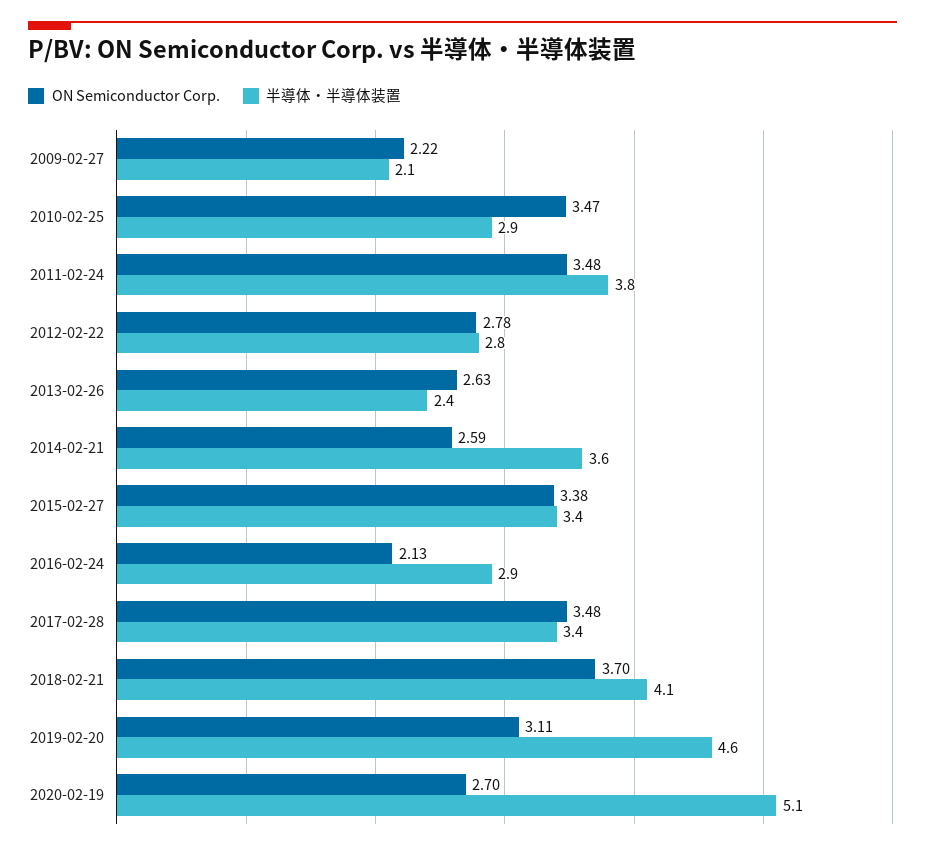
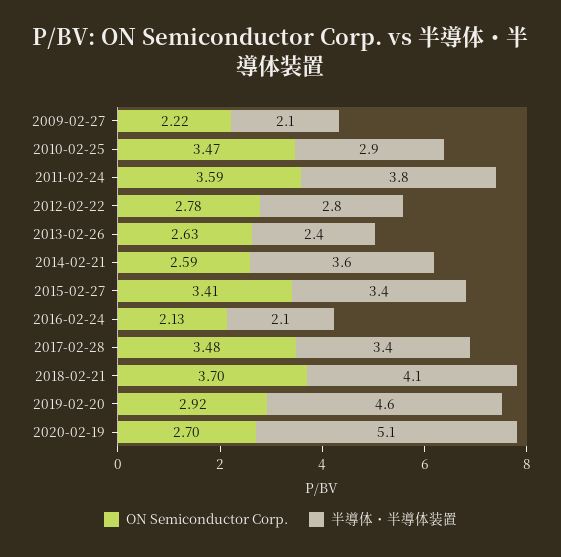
  {
    "ON Semiconductor Corp.": {
      "2009-02-27": 2.22,
      "2010-02-25": 3.47,
-     "2011-02-24": 3.48,
+     "2011-02-24": 3.59,
      "2012-02-22": 2.78,
      "2013-02-26": 2.63,
      "2014-02-21": 2.59,
-     "2015-02-27": 3.38,
+     "2015-02-27": 3.41,
      "2016-02-24": 2.13,
      "2017-02-28": 3.48,
      "2018-02-21": 3.7,
-     "2019-02-20": 3.11,
+     "2019-02-20": 2.92,
      "2020-02-19": 2.7
    },
    "半導体・半導体装置": {
      "2009-02-27": 2.1,
      "2010-02-25": 2.9,
      "2011-02-24": 3.8,
      "2012-02-22": 2.8,
      "2013-02-26": 2.4,
      "2014-02-21": 3.6,
      "2015-02-27": 3.4,
-     "2016-02-24": 2.9,
+     "2016-02-24": 2.1,
      "2017-02-28": 3.4,
      "2018-02-21": 4.1,
      "2019-02-20": 4.6,
      "2020-02-19": 5.1
    }
  }

